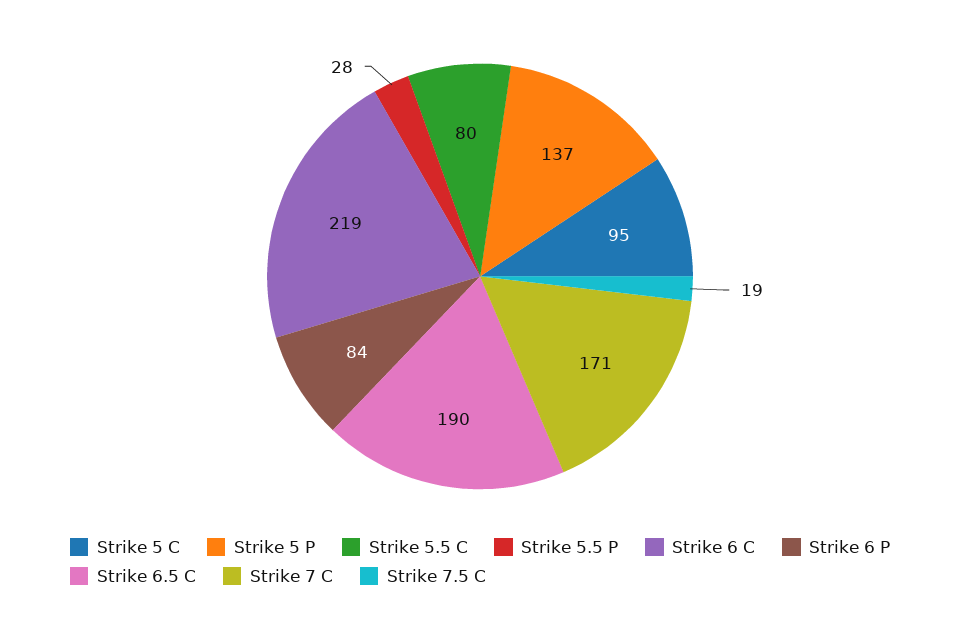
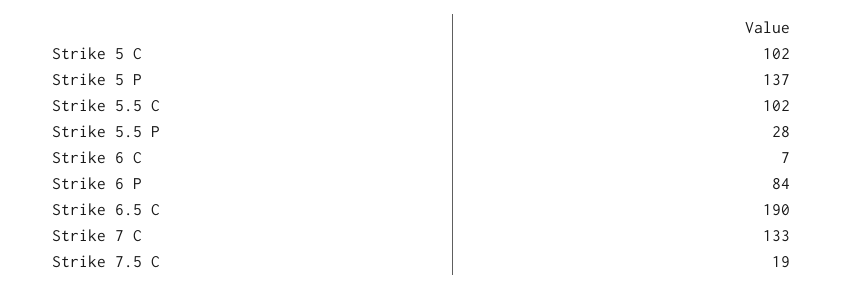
  {
-   "Strike 5 C": 95,
+   "Strike 5 C": 102,
    "Strike 5 P": 137,
-   "Strike 5.5 C": 80,
+   "Strike 5.5 C": 102,
    "Strike 5.5 P": 28,
-   "Strike 6 C": 219,
+   "Strike 6 C": 7,
    "Strike 6 P": 84,
    "Strike 6.5 C": 190,
-   "Strike 7 C": 171,
+   "Strike 7 C": 133,
    "Strike 7.5 C": 19
  }

